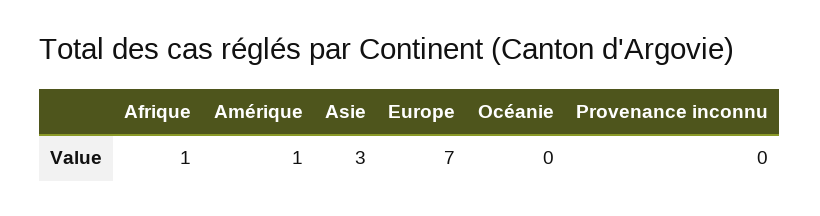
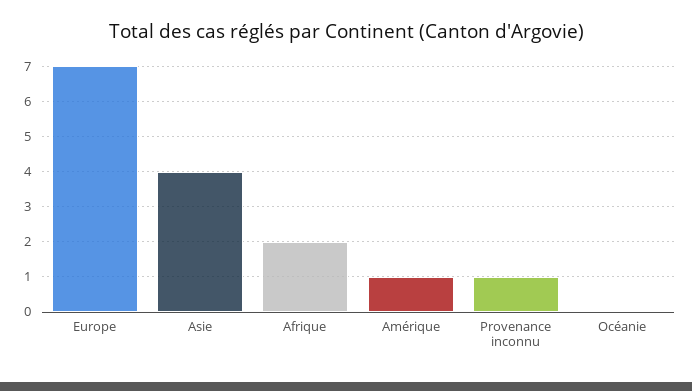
  {
-   "Afrique": 1,
+   "Afrique": 2,
    "Amérique": 1,
-   "Asie": 3,
+   "Asie": 4,
    "Europe": 7,
    "Océanie": 0,
-   "Provenance inconnu": 0
+   "Provenance inconnu": 1
  }

